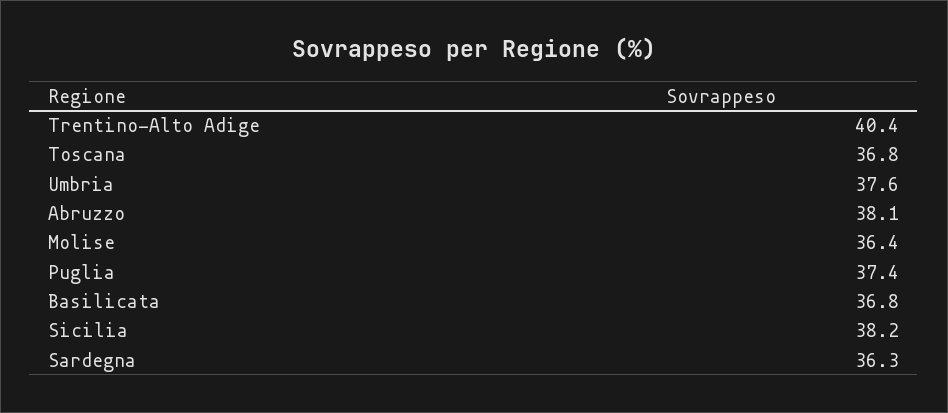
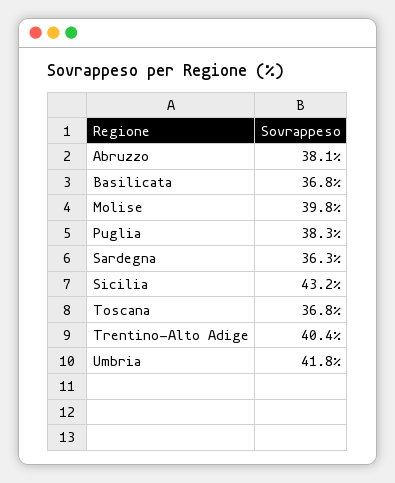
  {
    "Trentino-Alto Adige": 40.4,
    "Toscana": 36.8,
-   "Umbria": 37.6,
+   "Umbria": 41.8,
    "Abruzzo": 38.1,
-   "Molise": 36.4,
+   "Molise": 39.8,
-   "Puglia": 37.4,
+   "Puglia": 38.3,
    "Basilicata": 36.8,
-   "Sicilia": 38.2,
+   "Sicilia": 43.2,
    "Sardegna": 36.3
  }

